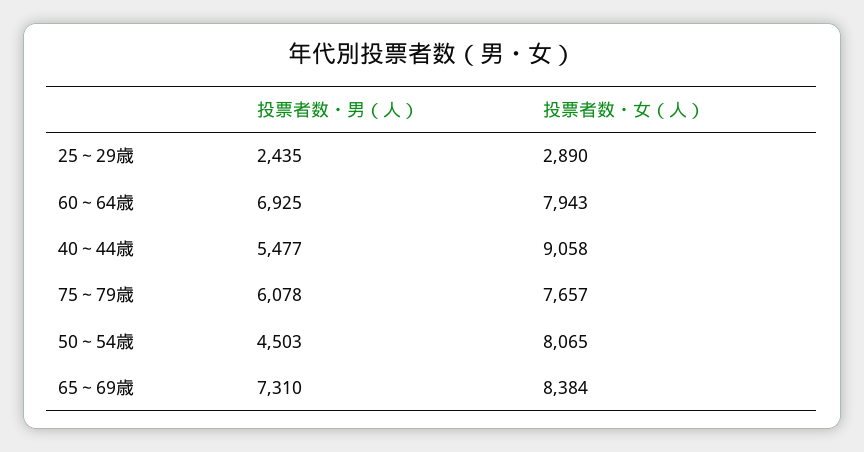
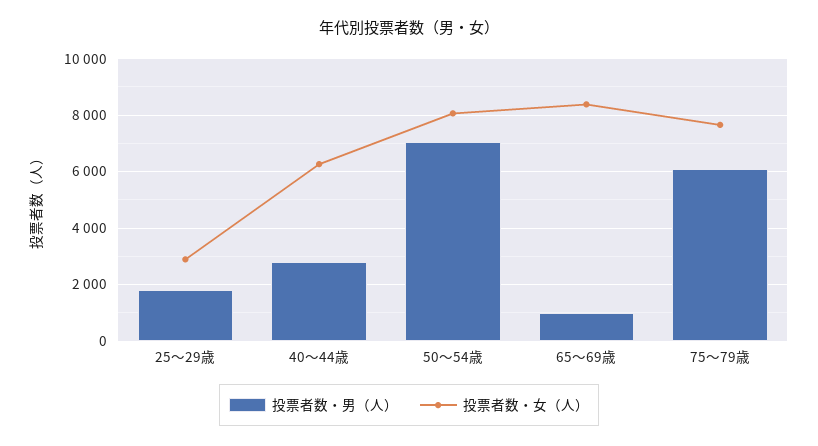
  {
    "投票者数・男（人）": {
-     "25～29歳": 2435,
+     "25～29歳": 1750,
-     "60～64歳": 6925,
-     "40～44歳": 5477,
+     "40～44歳": 2750,
      "75～79歳": 6078,
-     "50～54歳": 4503,
+     "50～54歳": 7000,
-     "65～69歳": 7310
+     "65～69歳": 1000
    },
    "投票者数・女（人）": {
      "25～29歳": 2890,
-     "60～64歳": 7943,
-     "40～44歳": 9058,
+     "40～44歳": 6250,
      "75～79歳": 7657,
      "50～54歳": 8065,
      "65～69歳": 8384
    }
  }

